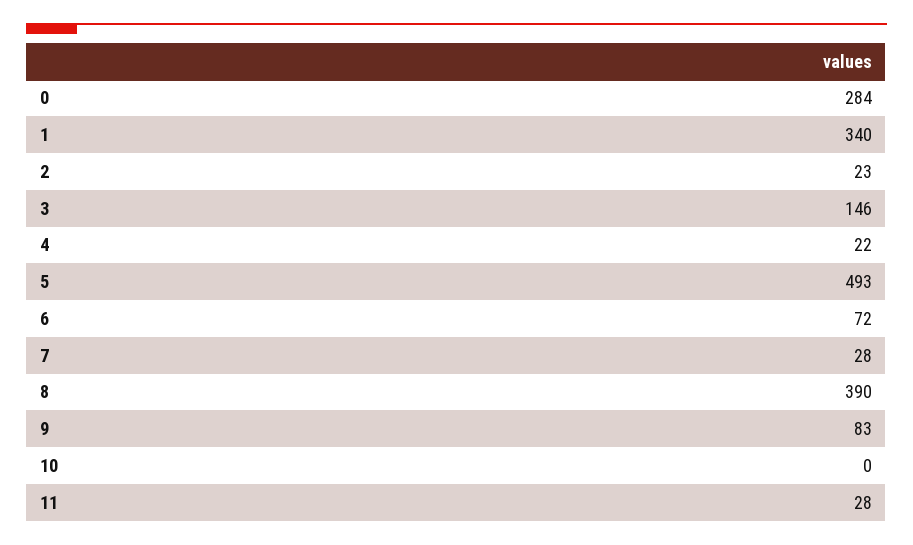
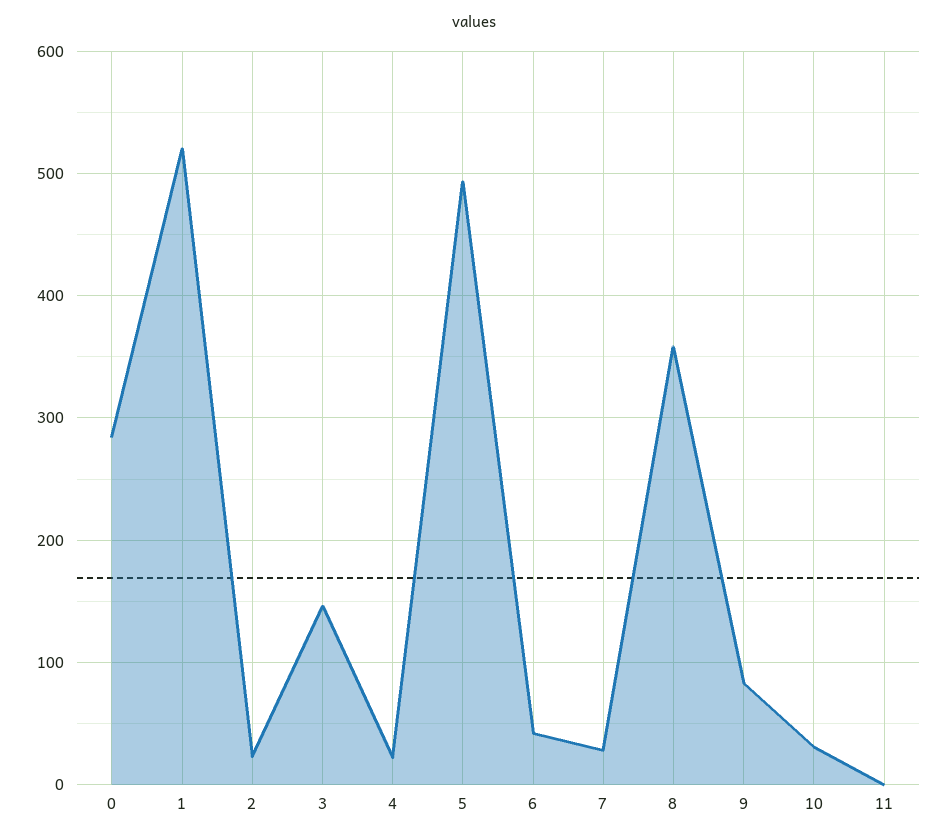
  {
    "0": 284,
-   "1": 340,
+   "1": 520,
    "2": 23,
    "3": 146,
    "4": 22,
    "5": 493,
-   "6": 72,
+   "6": 40,
    "7": 28,
-   "8": 390,
+   "8": 360,
    "9": 83,
-   "10": 0,
+   "10": 30,
-   "11": 28
+   "11": 0
  }

